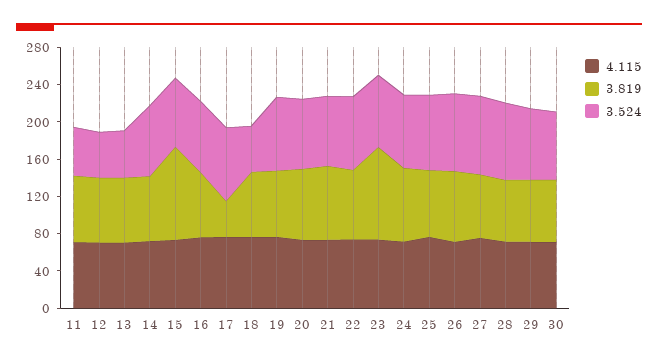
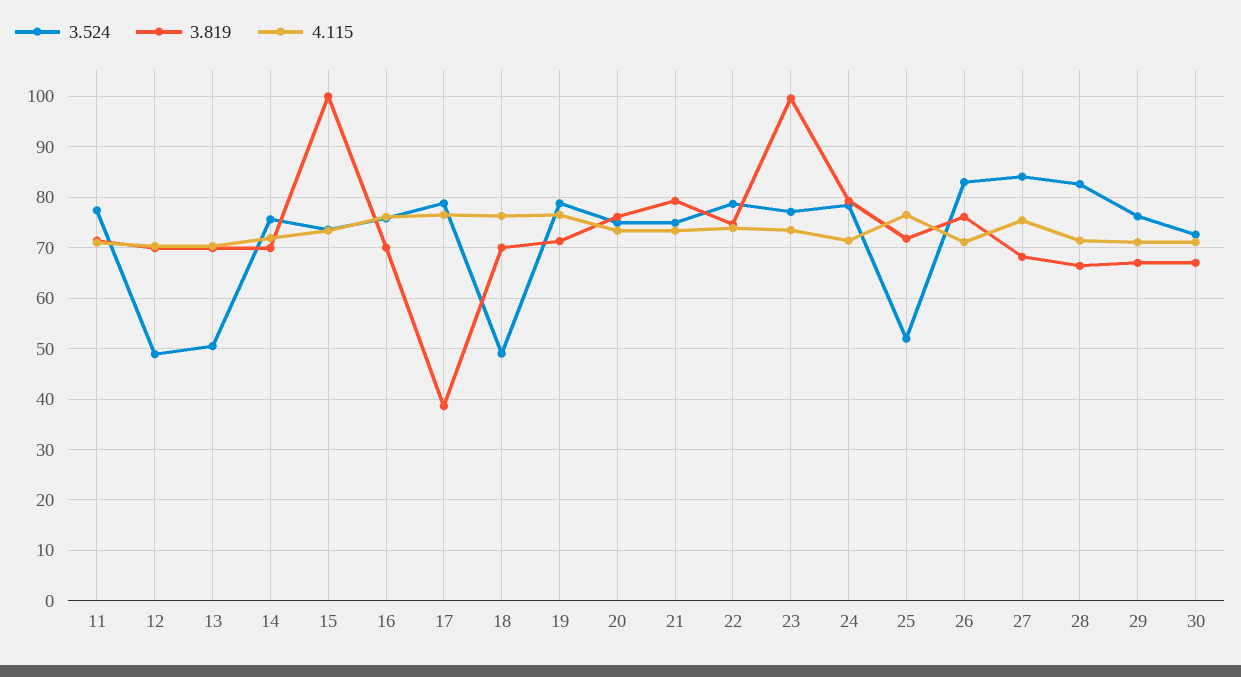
  {
    "4.115": {
      "11": 72,
      "12": 70,
      "13": 70,
      "14": 72,
      "15": 74,
      "16": 76,
      "17": 76,
      "18": 76,
      "19": 76,
      "20": 74,
      "21": 74,
      "22": 74,
      "23": 74,
      "24": 72,
      "25": 76,
      "26": 72,
      "27": 76,
      "28": 72,
      "29": 72,
      "30": 72
    },
    "3.819": {
      "11": 72,
      "12": 70,
      "13": 70,
      "14": 70,
      "15": 100,
      "16": 70,
      "17": 38,
      "18": 70,
      "19": 72,
      "20": 76,
      "21": 80,
      "22": 74,
      "23": 100,
      "24": 80,
      "25": 72,
      "26": 76,
      "27": 68,
      "28": 66,
      "29": 68,
      "30": 68
    },
    "3.524": {
-     "11": 50,
+     "11": 78,
      "12": 48,
      "13": 50,
      "14": 76,
      "15": 74,
      "16": 76,
      "17": 78,
      "18": 50,
      "19": 78,
      "20": 74,
      "21": 74,
      "22": 78,
      "23": 78,
      "24": 78,
-     "25": 80,
+     "25": 52,
      "26": 84,
      "27": 84,
      "28": 82,
      "29": 76,
      "30": 72
    }
  }

